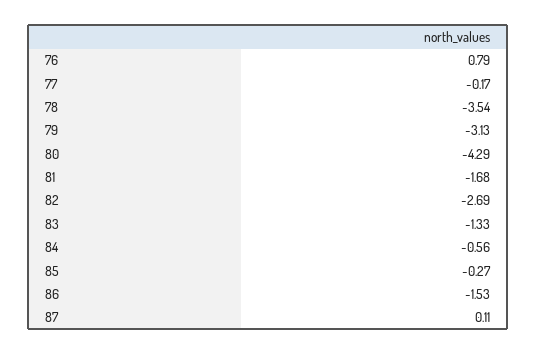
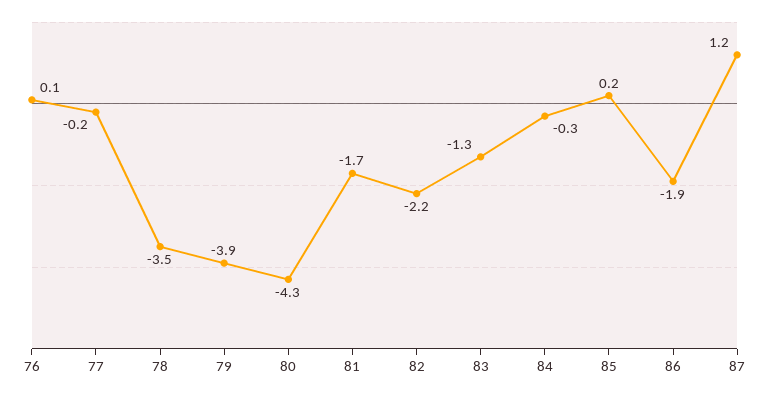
  {
-   "76": 0.79,
+   "76": 0.1,
    "77": -0.17,
    "78": -3.54,
-   "79": -3.13,
+   "79": -3.9,
    "80": -4.29,
    "81": -1.68,
-   "82": -2.69,
+   "82": -2.2,
    "83": -1.33,
-   "84": -0.56,
+   "84": -0.3,
-   "85": -0.27,
+   "85": 0.2,
-   "86": -1.53,
+   "86": -1.9,
-   "87": 0.11
+   "87": 1.2
  }

